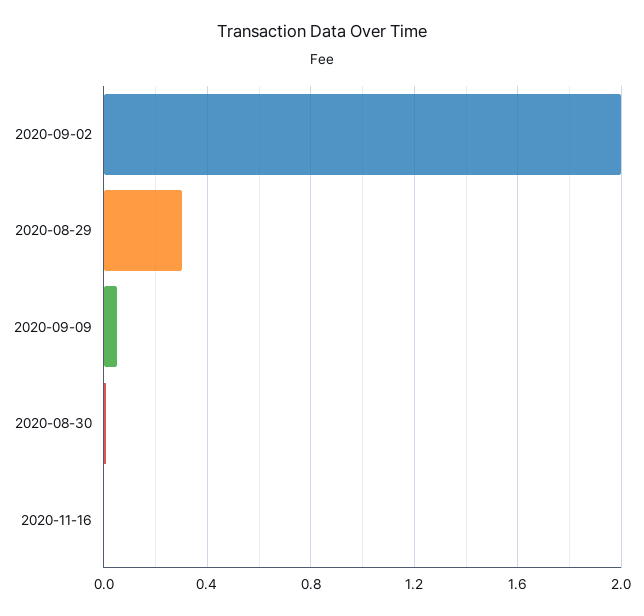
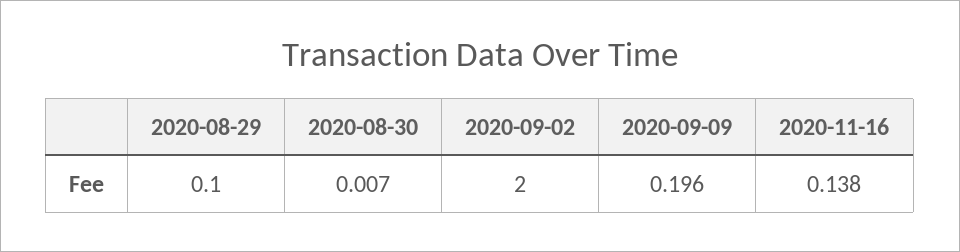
  {
    "2020-09-02": 2,
-   "2020-08-29": 0.3,
+   "2020-08-29": 0.1,
-   "2020-09-09": 0.05,
+   "2020-09-09": 0.196,
    "2020-08-30": 0.007,
-   "2020-11-16": 0
+   "2020-11-16": 0.138
  }

